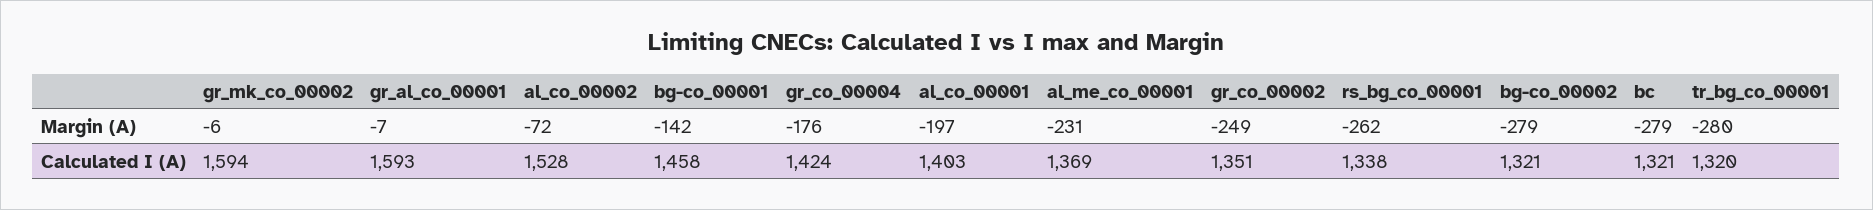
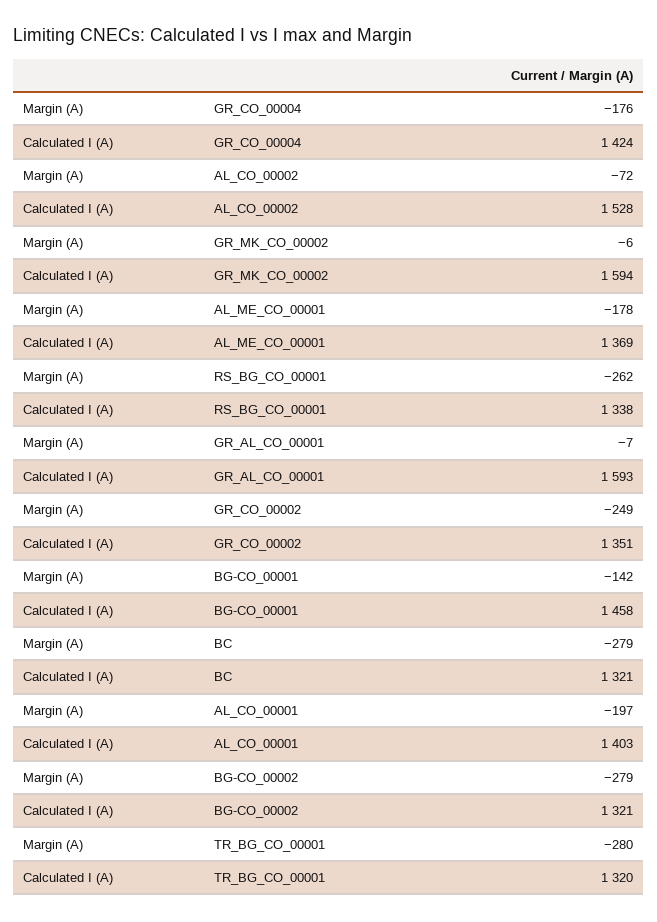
  {
    "gr_mk_co_00002": {
      "Margin (A)": -6,
      "Calculated I (A)": 1594
    },
    "gr_al_co_00001": {
      "Margin (A)": -7,
      "Calculated I (A)": 1593
    },
    "al_co_00002": {
      "Margin (A)": -72,
      "Calculated I (A)": 1528
    },
    "bg-co_00001": {
      "Margin (A)": -142,
      "Calculated I (A)": 1458
    },
    "gr_co_00004": {
      "Margin (A)": -176,
      "Calculated I (A)": 1424
    },
    "al_co_00001": {
      "Margin (A)": -197,
      "Calculated I (A)": 1403
    },
    "al_me_co_00001": {
-     "Margin (A)": -231,
+     "Margin (A)": -178,
      "Calculated I (A)": 1369
    },
    "gr_co_00002": {
      "Margin (A)": -249,
      "Calculated I (A)": 1351
    },
    "rs_bg_co_00001": {
      "Margin (A)": -262,
      "Calculated I (A)": 1338
    },
    "bg-co_00002": {
      "Margin (A)": -279,
      "Calculated I (A)": 1321
    },
    "bc": {
      "Margin (A)": -279,
      "Calculated I (A)": 1321
    },
    "tr_bg_co_00001": {
      "Margin (A)": -280,
      "Calculated I (A)": 1320
    }
  }

